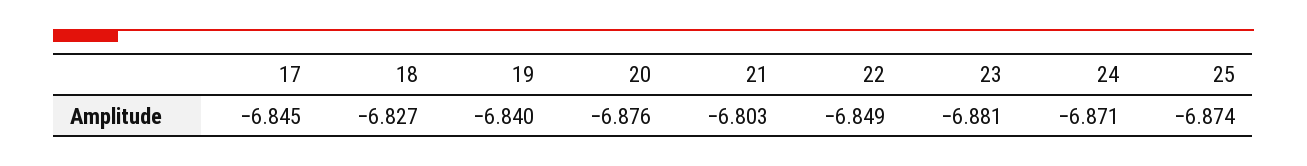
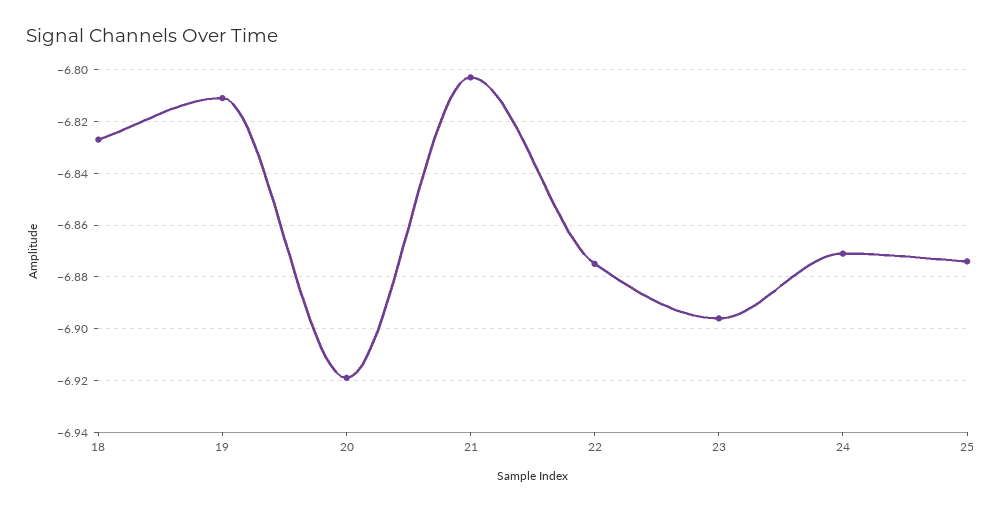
  {
-   "17": -6.845,
    "18": -6.827,
-   "19": -6.84,
+   "19": -6.81,
-   "20": -6.876,
+   "20": -6.92,
    "21": -6.803,
-   "22": -6.849,
+   "22": -6.875,
-   "23": -6.881,
+   "23": -6.895,
    "24": -6.871,
    "25": -6.874
  }

